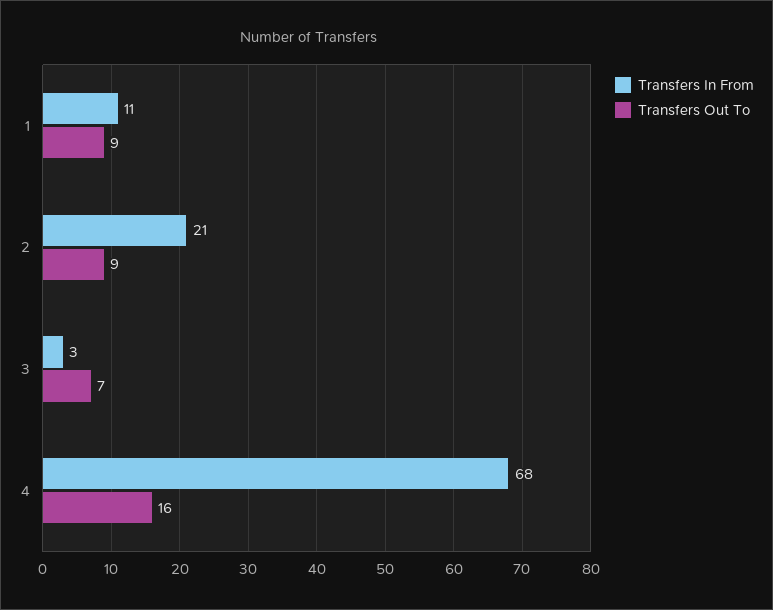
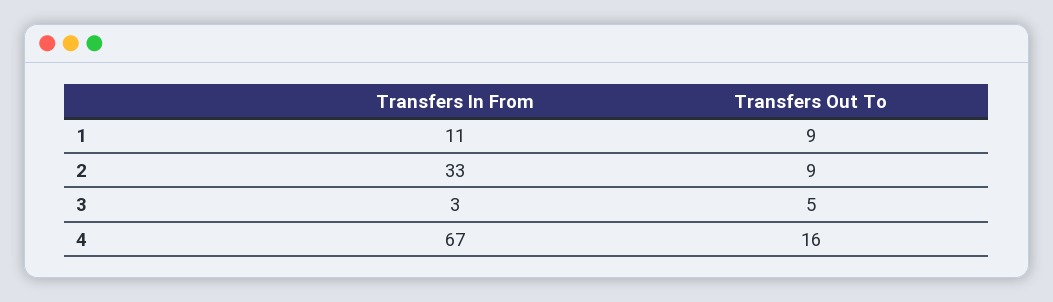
  {
    "Transfers In From": {
      "1": 11,
-     "2": 21,
+     "2": 33,
      "3": 3,
-     "4": 68
+     "4": 67
    },
    "Transfers Out To": {
      "1": 9,
      "2": 9,
-     "3": 7,
+     "3": 5,
      "4": 16
    }
  }

